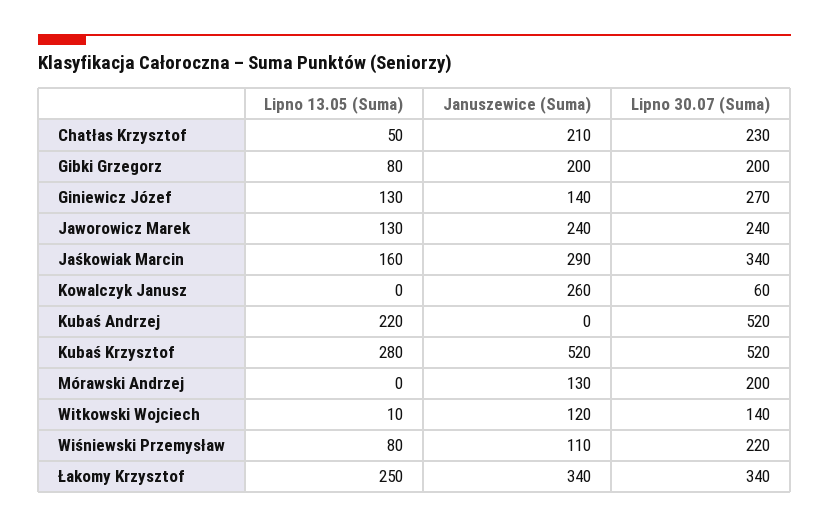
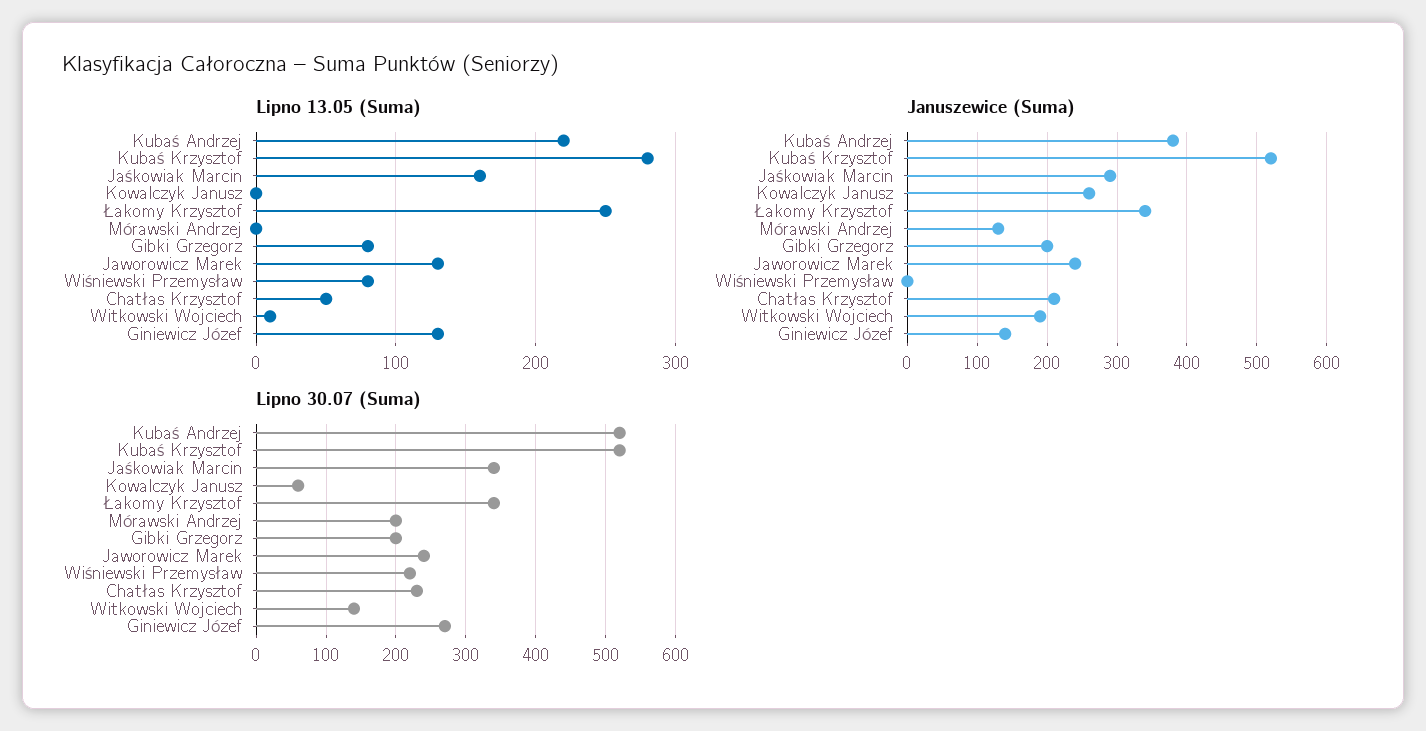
  {
    "Lipno 13.05 (Suma)": {
      "Chatłas Krzysztof": 50,
      "Gibki Grzegorz": 80,
      "Giniewicz Józef": 130,
      "Jaworowicz Marek": 130,
      "Jaśkowiak Marcin": 160,
      "Kowalczyk Janusz": 0,
      "Kubaś Andrzej": 220,
      "Kubaś Krzysztof": 280,
      "Mórawski Andrzej": 0,
      "Witkowski Wojciech": 10,
      "Wiśniewski Przemysław": 80,
      "Łakomy Krzysztof": 250
    },
    "Januszewice (Suma)": {
      "Chatłas Krzysztof": 210,
      "Gibki Grzegorz": 200,
      "Giniewicz Józef": 140,
      "Jaworowicz Marek": 240,
      "Jaśkowiak Marcin": 290,
      "Kowalczyk Janusz": 260,
-     "Kubaś Andrzej": 0,
+     "Kubaś Andrzej": 380,
      "Kubaś Krzysztof": 520,
      "Mórawski Andrzej": 130,
-     "Witkowski Wojciech": 120,
+     "Witkowski Wojciech": 190,
-     "Wiśniewski Przemysław": 110,
+     "Wiśniewski Przemysław": 0,
      "Łakomy Krzysztof": 340
    },
    "Lipno 30.07 (Suma)": {
      "Chatłas Krzysztof": 230,
      "Gibki Grzegorz": 200,
      "Giniewicz Józef": 270,
      "Jaworowicz Marek": 240,
      "Jaśkowiak Marcin": 340,
      "Kowalczyk Janusz": 60,
      "Kubaś Andrzej": 520,
      "Kubaś Krzysztof": 520,
      "Mórawski Andrzej": 200,
      "Witkowski Wojciech": 140,
      "Wiśniewski Przemysław": 220,
      "Łakomy Krzysztof": 340
    }
  }

